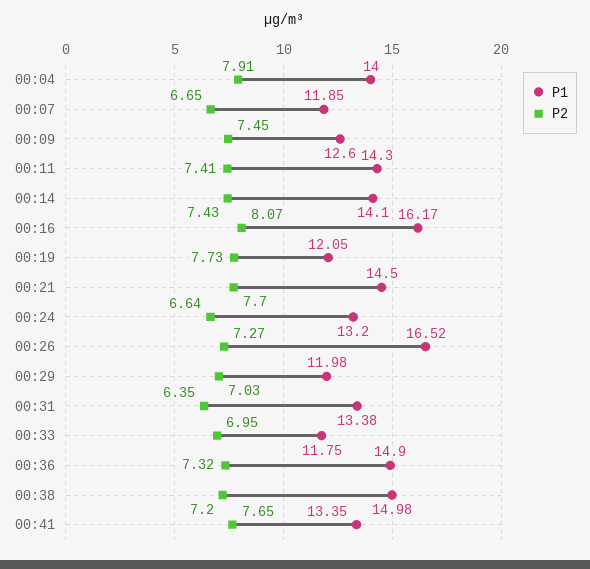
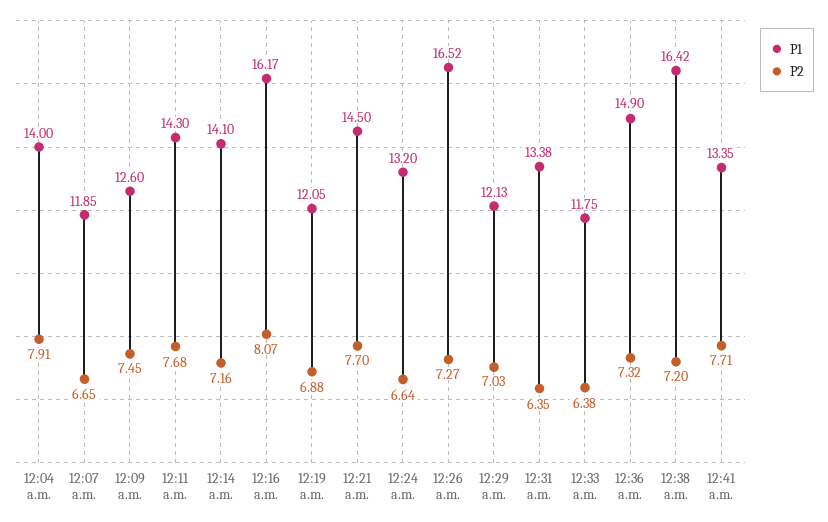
  {
    "P1": {
      "00:04": 14,
      "00:07": 11.85,
      "00:09": 12.6,
      "00:11": 14.3,
      "00:14": 14.1,
      "00:16": 16.17,
      "00:19": 12.05,
      "00:21": 14.5,
      "00:24": 13.2,
      "00:26": 16.52,
-     "00:29": 11.98,
+     "00:29": 12.13,
      "00:31": 13.38,
      "00:33": 11.75,
      "00:36": 14.9,
-     "00:38": 14.98,
+     "00:38": 16.42,
      "00:41": 13.35
    },
    "P2": {
      "00:04": 7.91,
      "00:07": 6.65,
      "00:09": 7.45,
-     "00:11": 7.41,
+     "00:11": 7.68,
-     "00:14": 7.43,
+     "00:14": 7.16,
      "00:16": 8.07,
-     "00:19": 7.73,
+     "00:19": 6.88,
      "00:21": 7.7,
      "00:24": 6.64,
      "00:26": 7.27,
      "00:29": 7.03,
      "00:31": 6.35,
-     "00:33": 6.95,
+     "00:33": 6.38,
      "00:36": 7.32,
      "00:38": 7.2,
-     "00:41": 7.65
+     "00:41": 7.71
    }
  }

